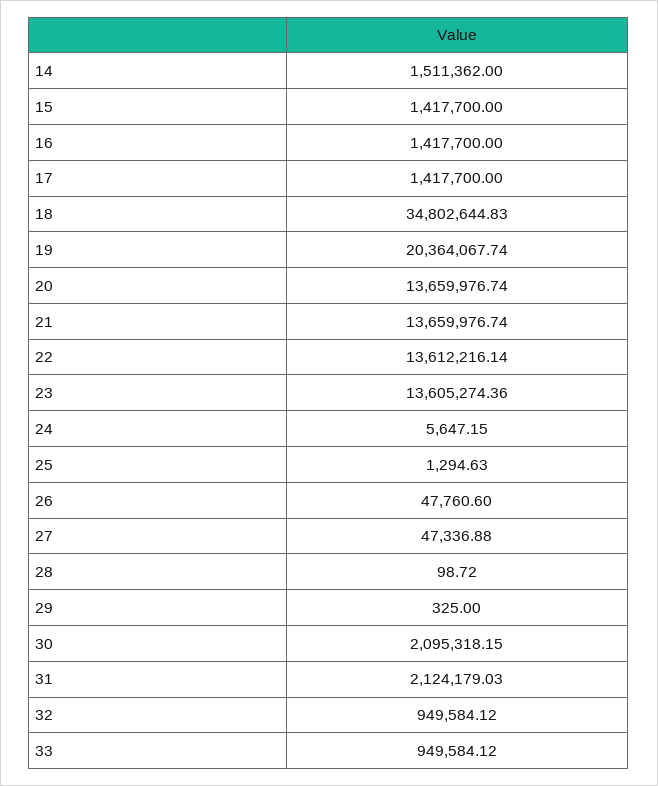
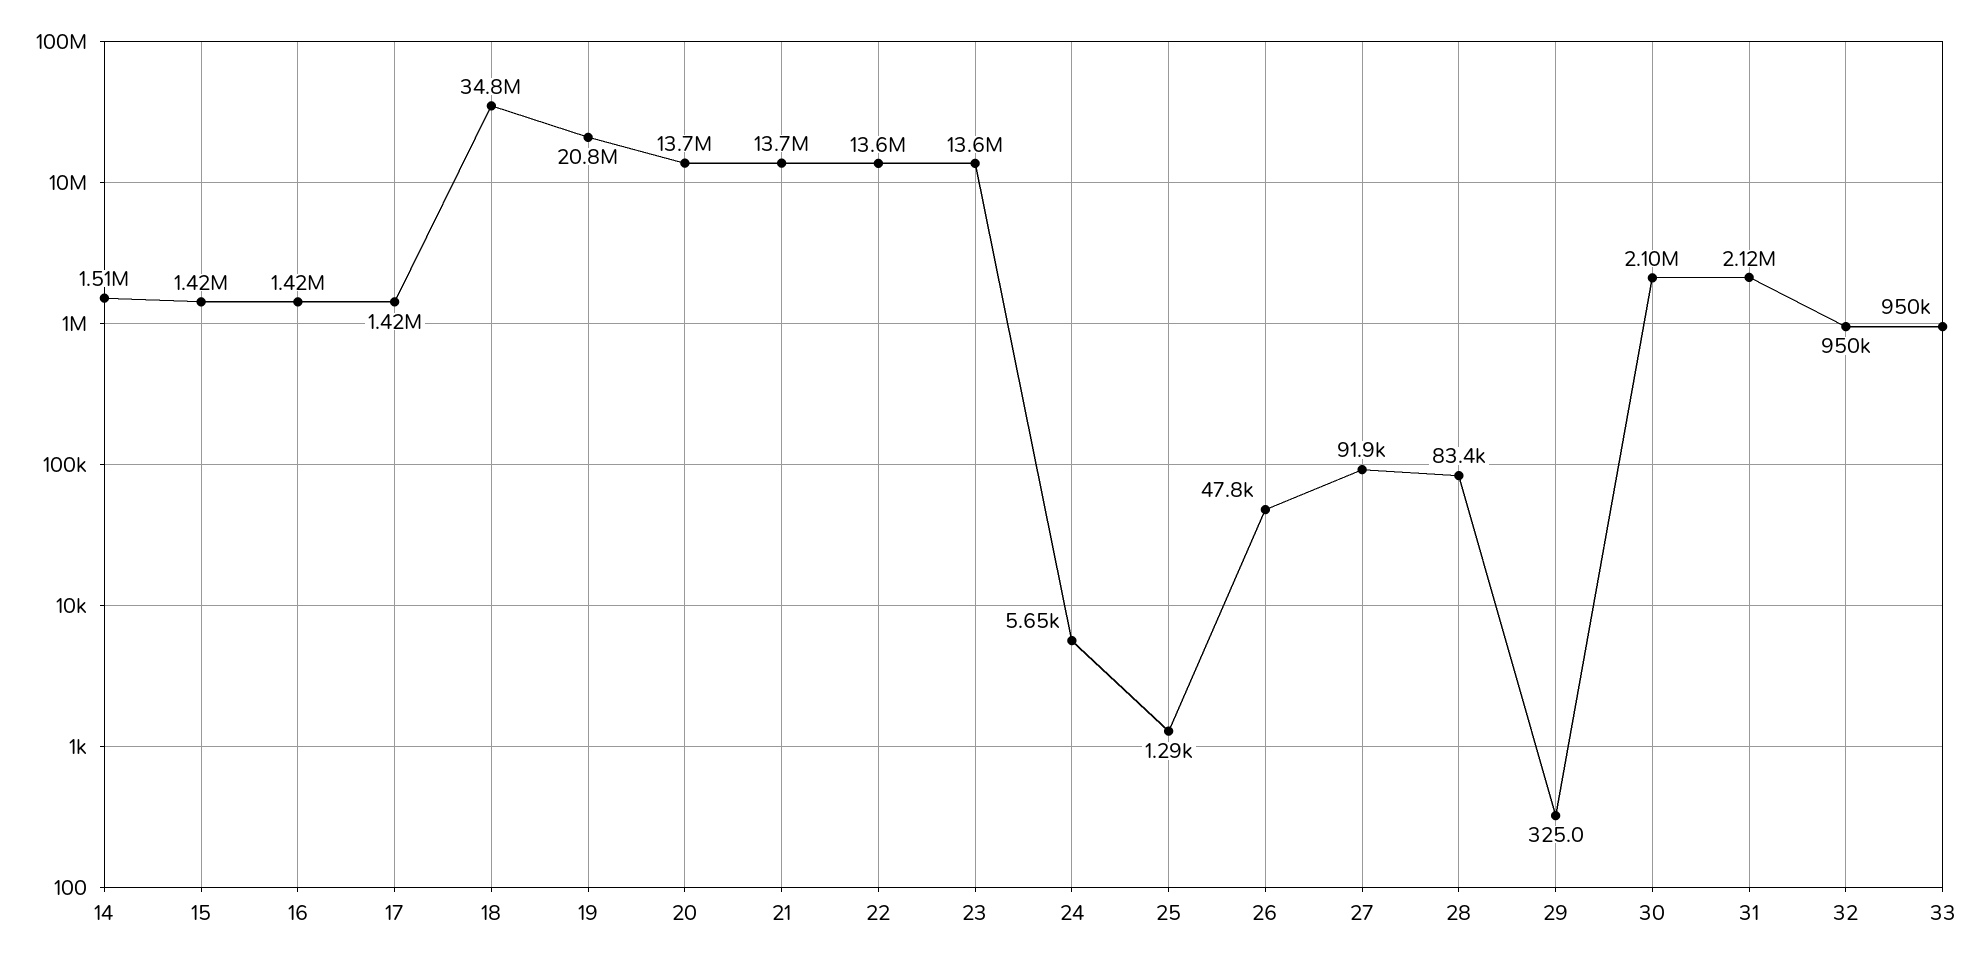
  {
    "14": 1511362,
    "15": 1417700,
    "16": 1417700,
    "17": 1417700,
    "18": 34802644.83,
-   "19": 20364067.74,
+   "19": 20800000,
    "20": 13659976.74,
    "21": 13659976.74,
    "22": 13612216.14,
    "23": 13605274.36,
    "24": 5647.15,
    "25": 1294.63,
    "26": 47760.6,
-   "27": 47336.88,
+   "27": 91900,
-   "28": 98.72,
+   "28": 83400,
    "29": 325,
    "30": 2095318.15,
    "31": 2124179.03,
    "32": 949584.12,
    "33": 949584.12
  }

